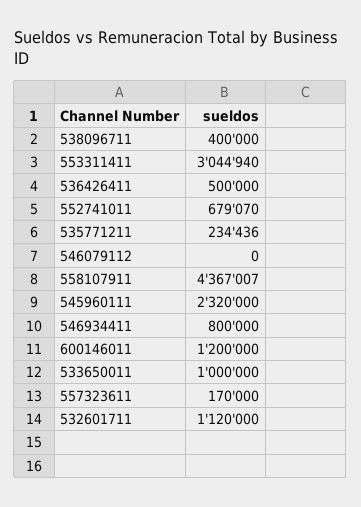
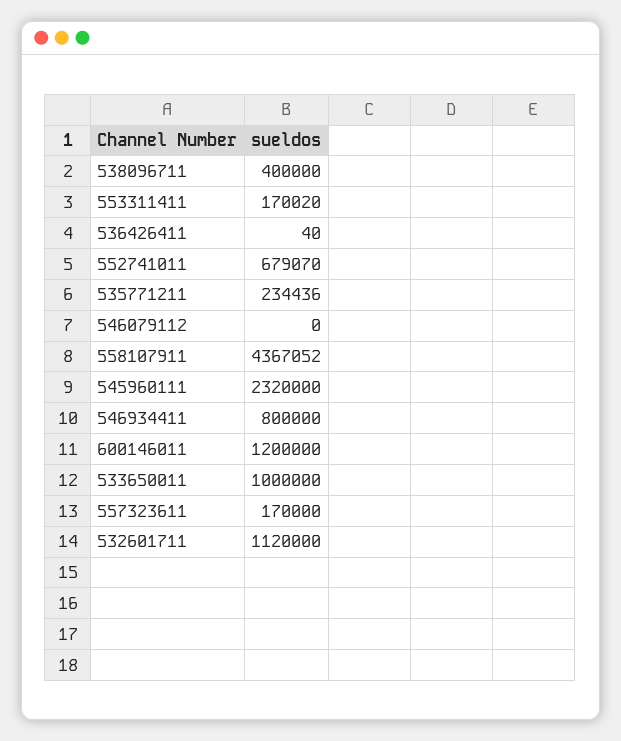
  {
    "538096711": 400000,
-   "553311411": 3044940,
+   "553311411": 170020,
-   "536426411": 500000,
+   "536426411": 40,
    "552741011": 679070,
    "535771211": 234436,
    "546079112": 0,
-   "558107911": 4367007,
+   "558107911": 4367052,
    "545960111": 2320000,
    "546934411": 800000,
    "600146011": 1200000,
    "533650011": 1000000,
    "557323611": 170000,
    "532601711": 1120000
  }

